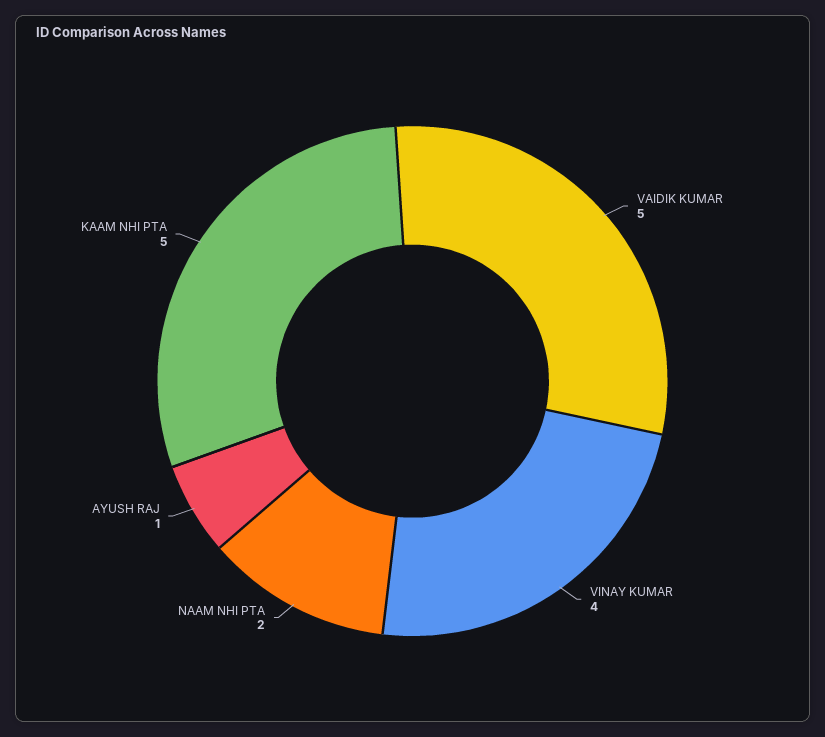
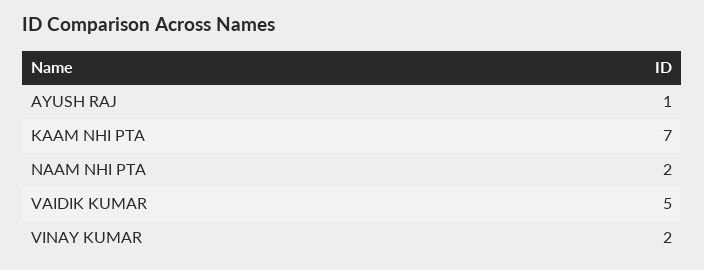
  {
    "VAIDIK KUMAR": 5,
-   "VINAY KUMAR": 4,
+   "VINAY KUMAR": 2,
    "NAAM NHI PTA": 2,
    "AYUSH RAJ": 1,
-   "KAAM NHI PTA": 5
+   "KAAM NHI PTA": 7
  }

